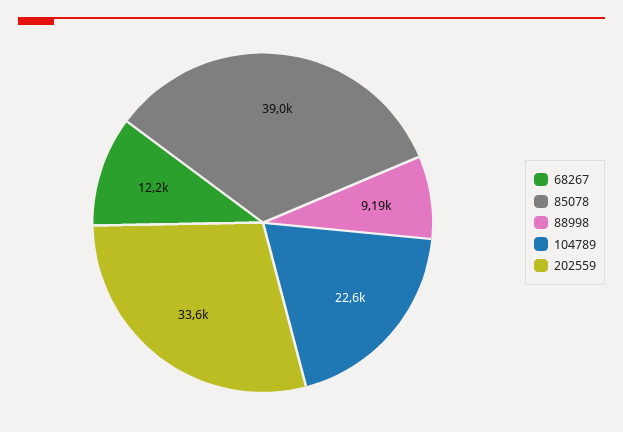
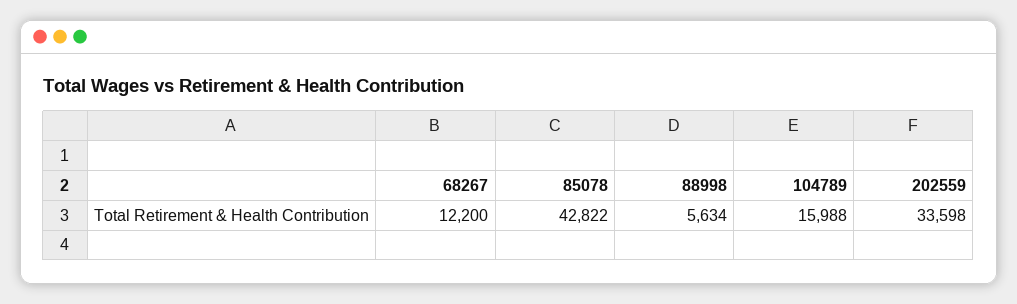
  {
    "68267": 12200,
-   "85078": 39000,
+   "85078": 42822,
-   "88998": 9190,
+   "88998": 5634,
-   "104789": 22600,
+   "104789": 15988,
    "202559": 33598
  }

